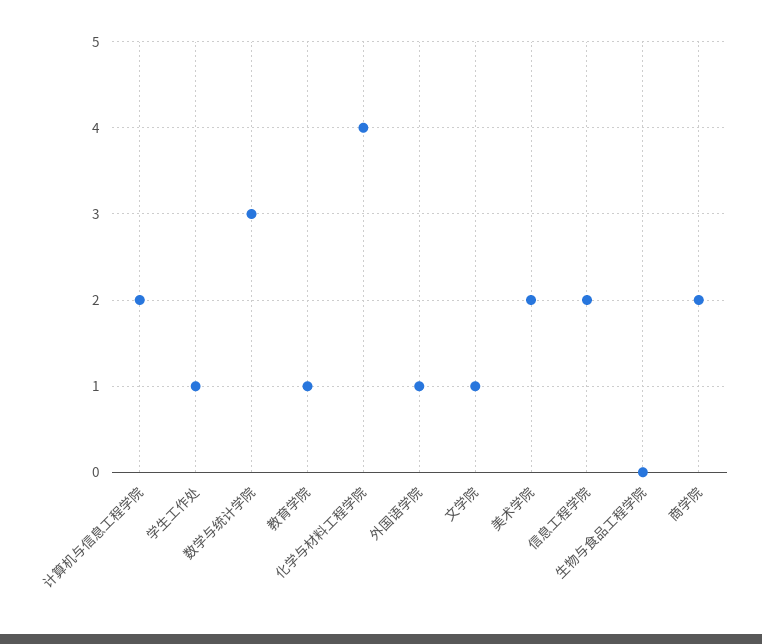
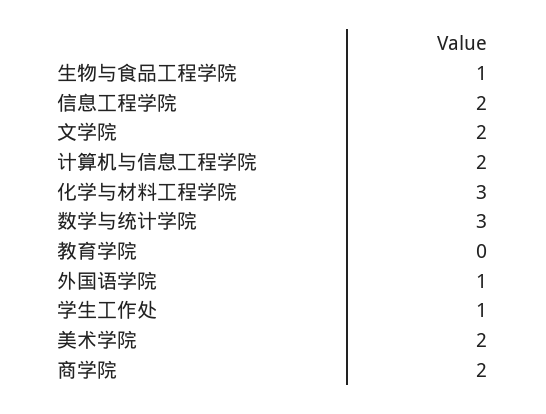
  {
    "计算机与信息工程学院": 2,
    "学生工作处": 1,
    "数学与统计学院": 3,
-   "教育学院": 1,
+   "教育学院": 0,
-   "化学与材料工程学院": 4,
+   "化学与材料工程学院": 3,
    "外国语学院": 1,
-   "文学院": 1,
+   "文学院": 2,
    "美术学院": 2,
    "信息工程学院": 2,
-   "生物与食品工程学院": 0,
+   "生物与食品工程学院": 1,
    "商学院": 2
  }

